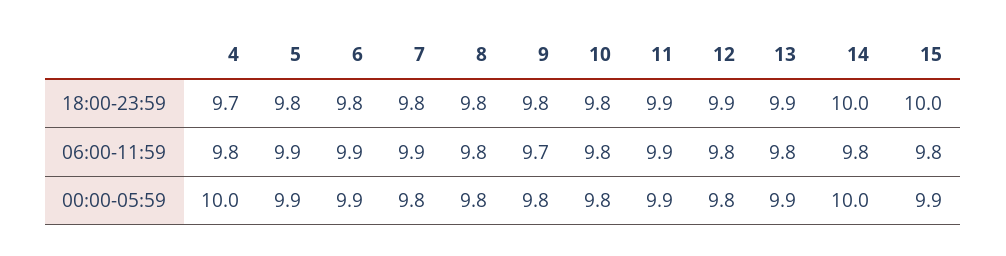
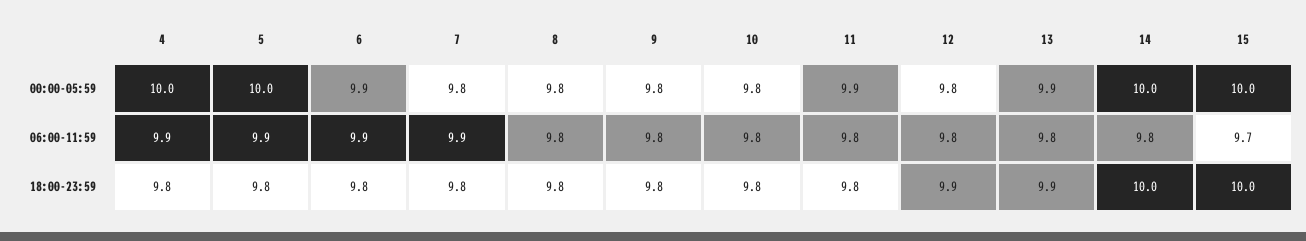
  {
    "4": {
-     "18:00-23:59": 9.7,
+     "18:00-23:59": 9.8,
-     "06:00-11:59": 9.8,
+     "06:00-11:59": 9.9,
      "00:00-05:59": 10
    },
    "5": {
      "18:00-23:59": 9.8,
      "06:00-11:59": 9.9,
-     "00:00-05:59": 9.9
+     "00:00-05:59": 10
    },
    "6": {
      "18:00-23:59": 9.8,
      "06:00-11:59": 9.9,
      "00:00-05:59": 9.9
    },
    "7": {
      "18:00-23:59": 9.8,
      "06:00-11:59": 9.9,
      "00:00-05:59": 9.8
    },
    "8": {
      "18:00-23:59": 9.8,
      "06:00-11:59": 9.8,
      "00:00-05:59": 9.8
    },
    "9": {
      "18:00-23:59": 9.8,
-     "06:00-11:59": 9.7,
+     "06:00-11:59": 9.8,
      "00:00-05:59": 9.8
    },
    "10": {
      "18:00-23:59": 9.8,
      "06:00-11:59": 9.8,
      "00:00-05:59": 9.8
    },
    "11": {
-     "18:00-23:59": 9.9,
+     "18:00-23:59": 9.8,
-     "06:00-11:59": 9.9,
+     "06:00-11:59": 9.8,
      "00:00-05:59": 9.9
    },
    "12": {
      "18:00-23:59": 9.9,
      "06:00-11:59": 9.8,
      "00:00-05:59": 9.8
    },
    "13": {
      "18:00-23:59": 9.9,
      "06:00-11:59": 9.8,
      "00:00-05:59": 9.9
    },
    "14": {
      "18:00-23:59": 10,
      "06:00-11:59": 9.8,
      "00:00-05:59": 10
    },
    "15": {
      "18:00-23:59": 10,
-     "06:00-11:59": 9.8,
+     "06:00-11:59": 9.7,
-     "00:00-05:59": 9.9
+     "00:00-05:59": 10
    }
  }

